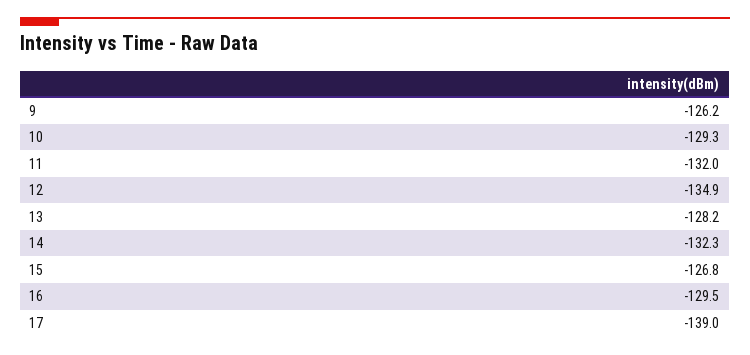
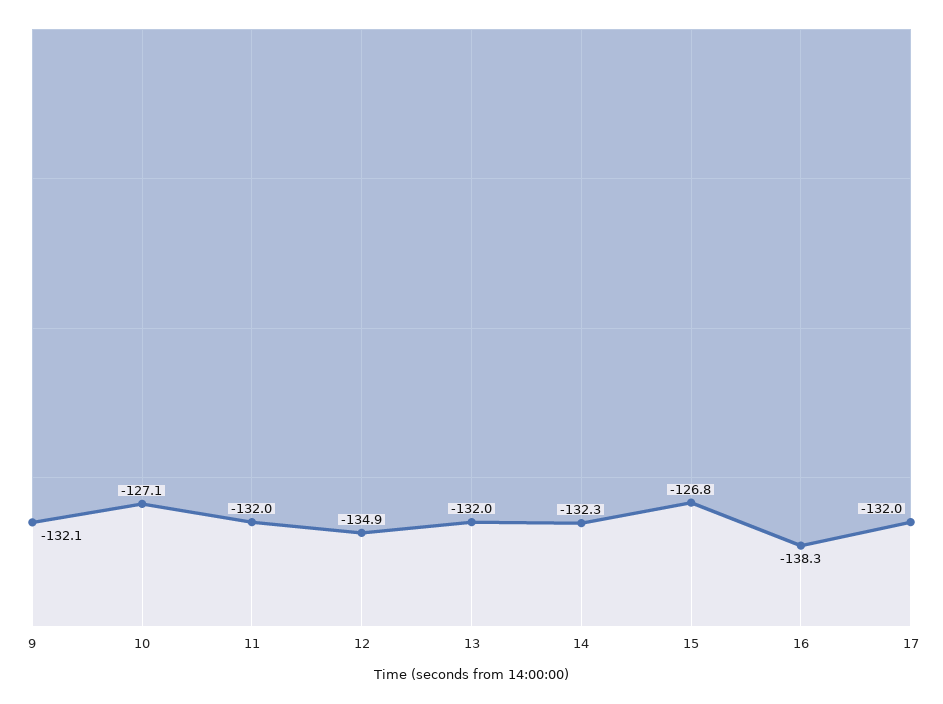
  {
-   "9": -126.2,
+   "9": -132.1,
-   "10": -129.3,
+   "10": -127.1,
    "11": -132,
    "12": -134.9,
-   "13": -128.2,
+   "13": -132,
    "14": -132.3,
    "15": -126.8,
-   "16": -129.5,
+   "16": -138.3,
-   "17": -139
+   "17": -132
  }

